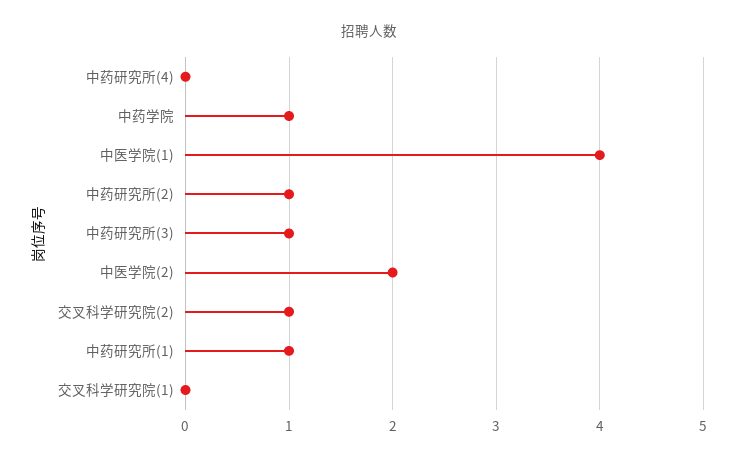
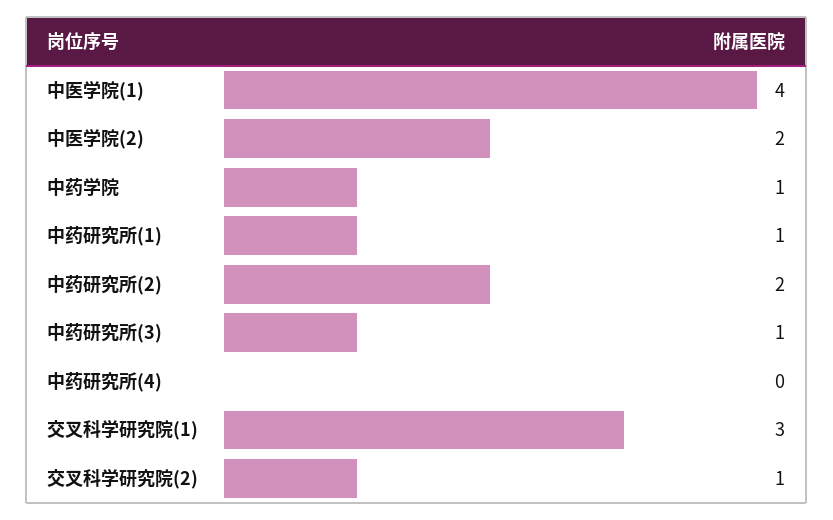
  {
    "中药研究所(4)": 0,
    "中药学院": 1,
    "中医学院(1)": 4,
-   "中药研究所(2)": 1,
+   "中药研究所(2)": 2,
    "中药研究所(3)": 1,
    "中医学院(2)": 2,
    "交叉科学研究院(2)": 1,
    "中药研究所(1)": 1,
-   "交叉科学研究院(1)": 0
+   "交叉科学研究院(1)": 3
  }

